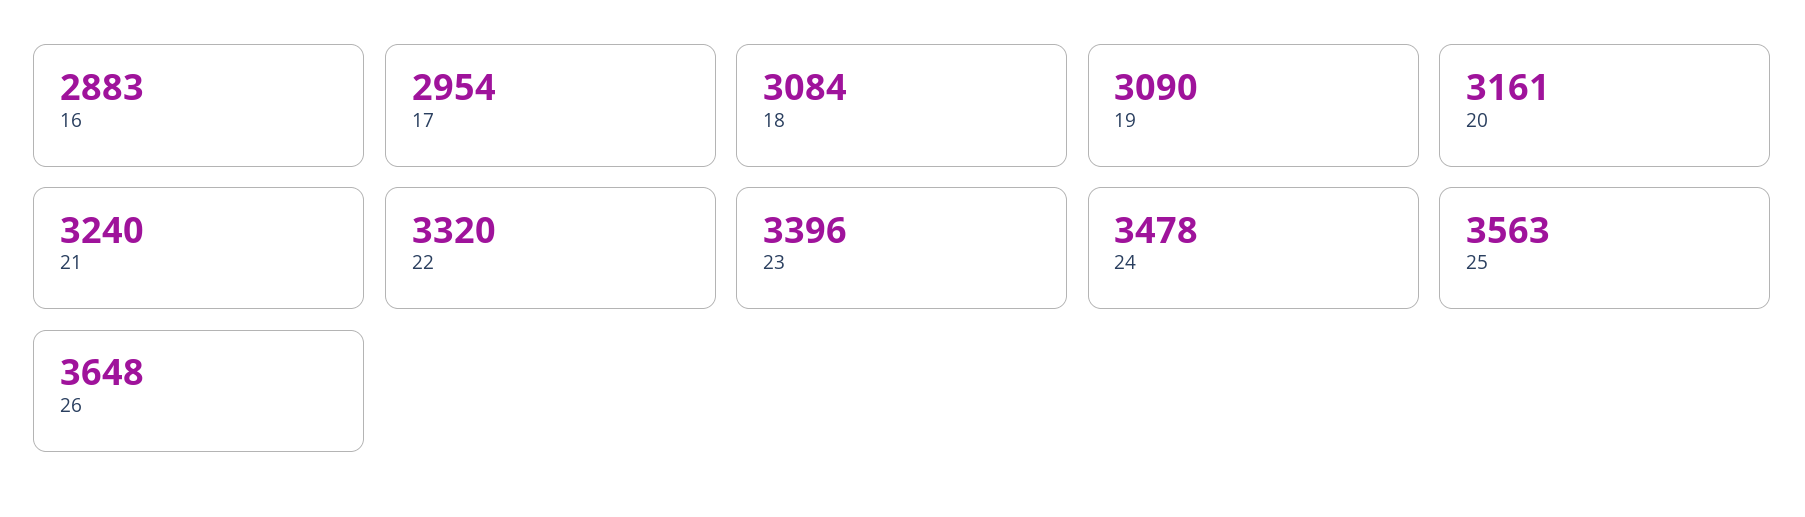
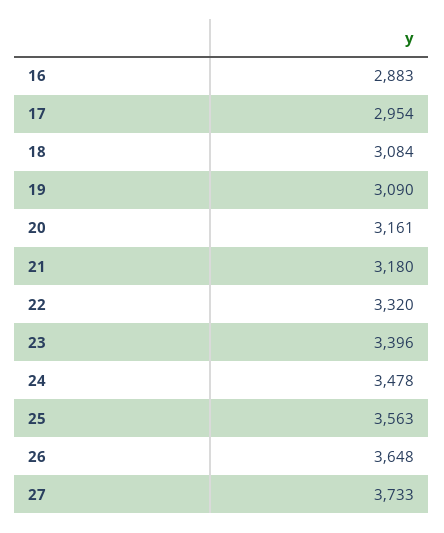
  {
    "16": 2883,
    "17": 2954,
    "18": 3084,
    "19": 3090,
    "20": 3161,
-   "21": 3240,
+   "21": 3180,
    "22": 3320,
    "23": 3396,
    "24": 3478,
    "25": 3563,
-   "26": 3648
+   "26": 3648,
+   "27": 3733
  }

